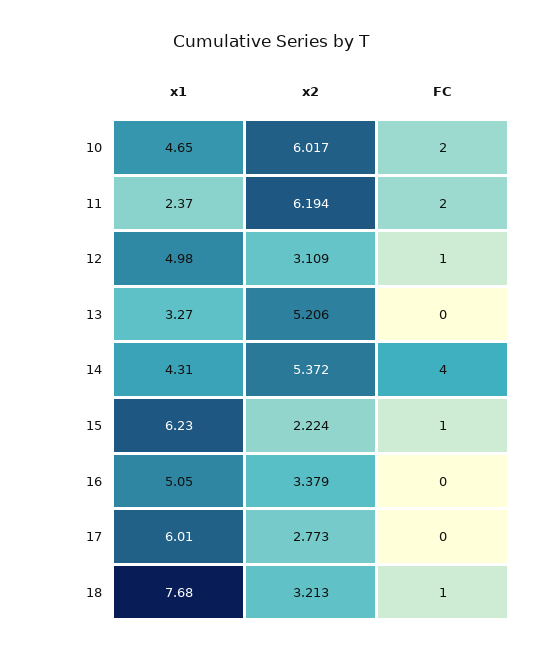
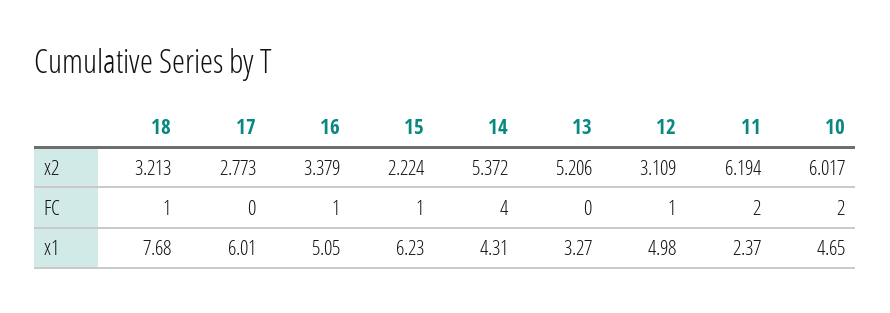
  {
    "x1": {
      "10": 4.65,
      "11": 2.37,
      "12": 4.98,
      "13": 3.27,
      "14": 4.31,
      "15": 6.23,
      "16": 5.05,
      "17": 6.01,
      "18": 7.68
    },
    "x2": {
      "10": 6.017,
      "11": 6.194,
      "12": 3.109,
      "13": 5.206,
      "14": 5.372,
      "15": 2.224,
      "16": 3.379,
      "17": 2.773,
      "18": 3.213
    },
    "FC": {
      "10": 2,
      "11": 2,
      "12": 1,
      "13": 0,
      "14": 4,
      "15": 1,
-     "16": 0,
+     "16": 1,
      "17": 0,
      "18": 1
    }
  }

